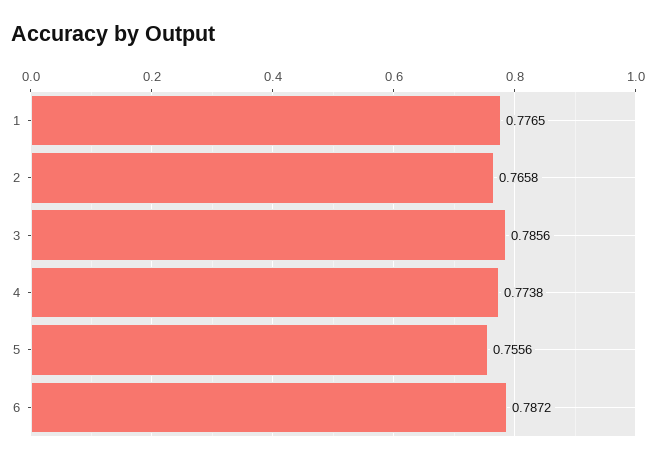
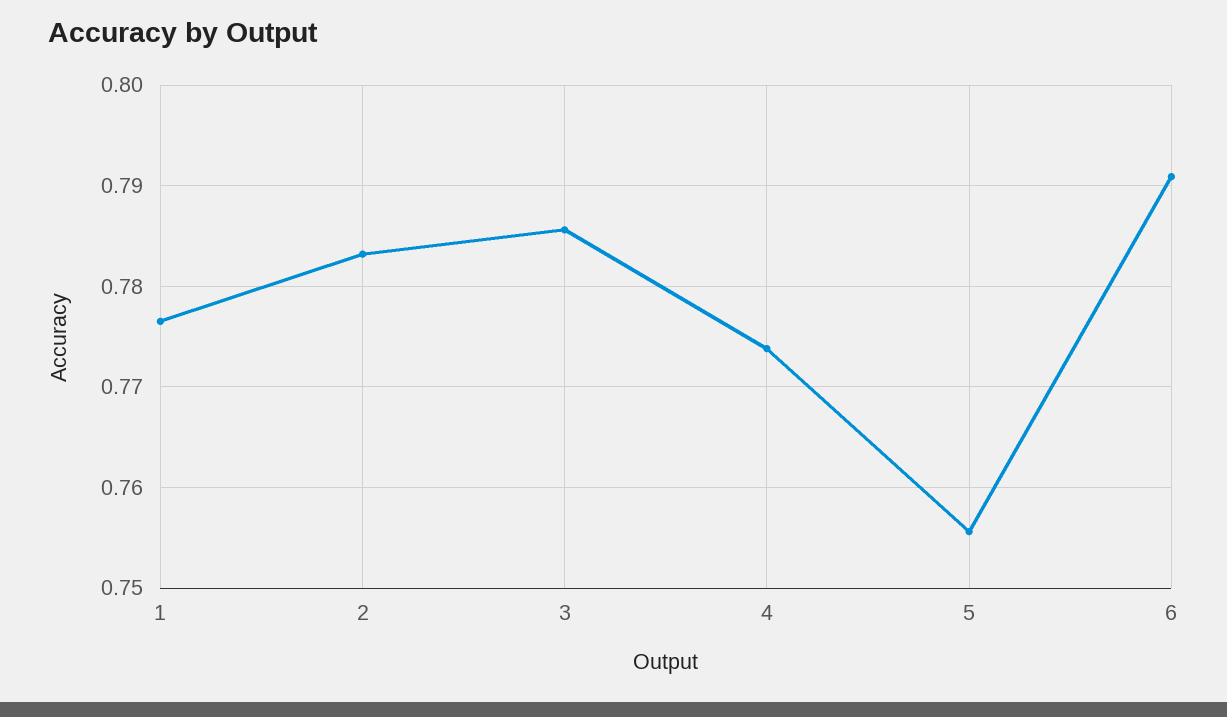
  {
    "1": 0.7765,
-   "2": 0.7658,
+   "2": 0.783,
    "3": 0.7856,
    "4": 0.7738,
    "5": 0.7556,
-   "6": 0.7872
+   "6": 0.791
  }

